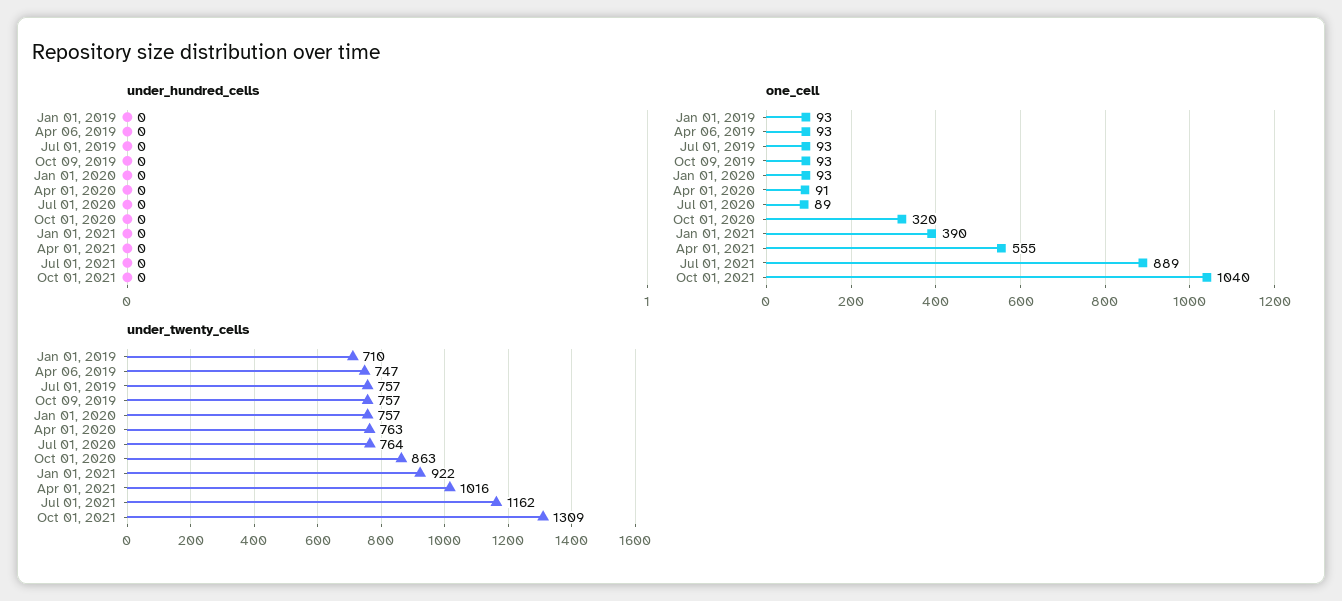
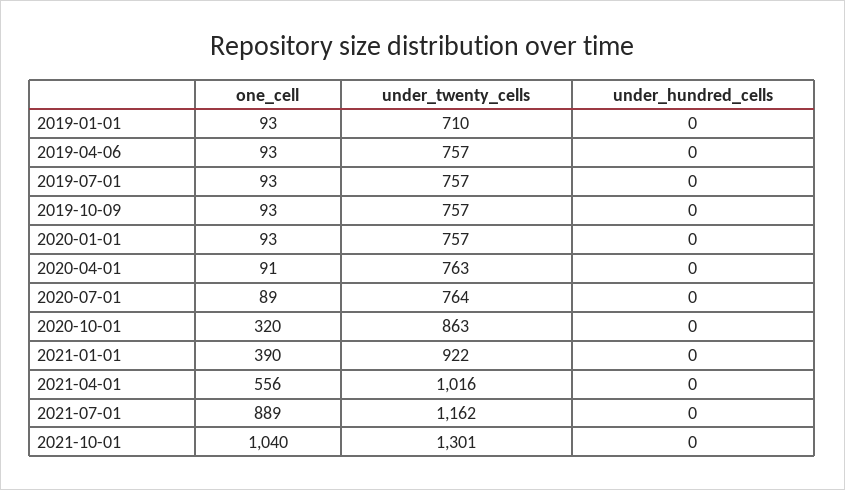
  {
    "under_hundred_cells": {
      "Jan 01, 2019": 0,
      "Apr 06, 2019": 0,
      "Jul 01, 2019": 0,
      "Oct 09, 2019": 0,
      "Jan 01, 2020": 0,
      "Apr 01, 2020": 0,
      "Jul 01, 2020": 0,
      "Oct 01, 2020": 0,
      "Jan 01, 2021": 0,
      "Apr 01, 2021": 0,
      "Jul 01, 2021": 0,
      "Oct 01, 2021": 0
    },
    "one_cell": {
      "Jan 01, 2019": 93,
      "Apr 06, 2019": 93,
      "Jul 01, 2019": 93,
      "Oct 09, 2019": 93,
      "Jan 01, 2020": 93,
      "Apr 01, 2020": 91,
      "Jul 01, 2020": 89,
      "Oct 01, 2020": 320,
      "Jan 01, 2021": 390,
-     "Apr 01, 2021": 555,
+     "Apr 01, 2021": 556,
      "Jul 01, 2021": 889,
      "Oct 01, 2021": 1040
    },
    "under_twenty_cells": {
      "Jan 01, 2019": 710,
-     "Apr 06, 2019": 747,
+     "Apr 06, 2019": 757,
      "Jul 01, 2019": 757,
      "Oct 09, 2019": 757,
      "Jan 01, 2020": 757,
      "Apr 01, 2020": 763,
      "Jul 01, 2020": 764,
      "Oct 01, 2020": 863,
      "Jan 01, 2021": 922,
      "Apr 01, 2021": 1016,
      "Jul 01, 2021": 1162,
-     "Oct 01, 2021": 1309
+     "Oct 01, 2021": 1301
    }
  }

